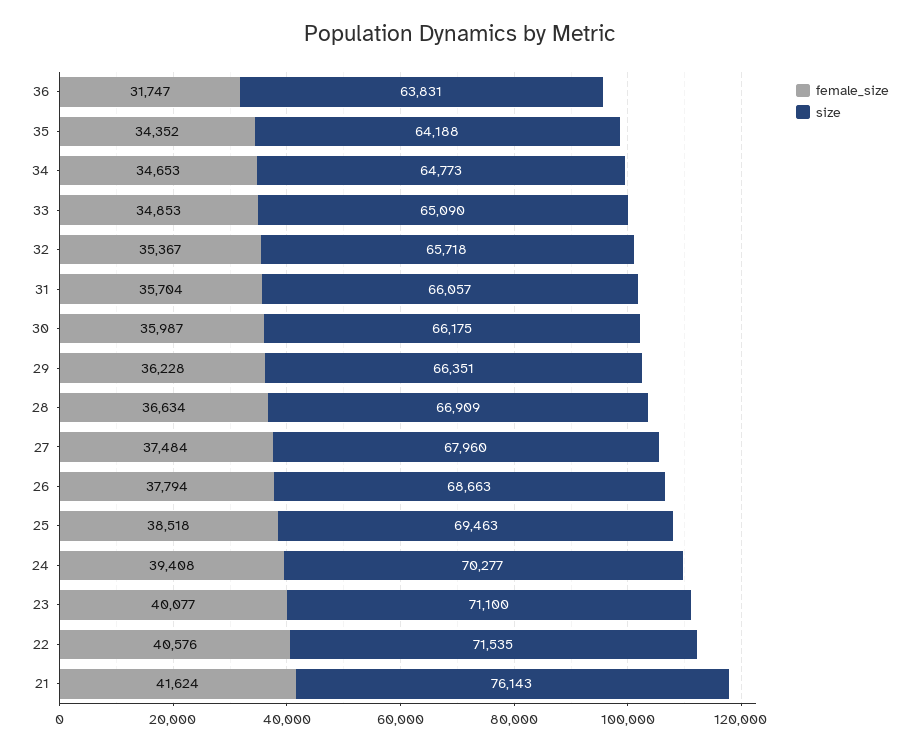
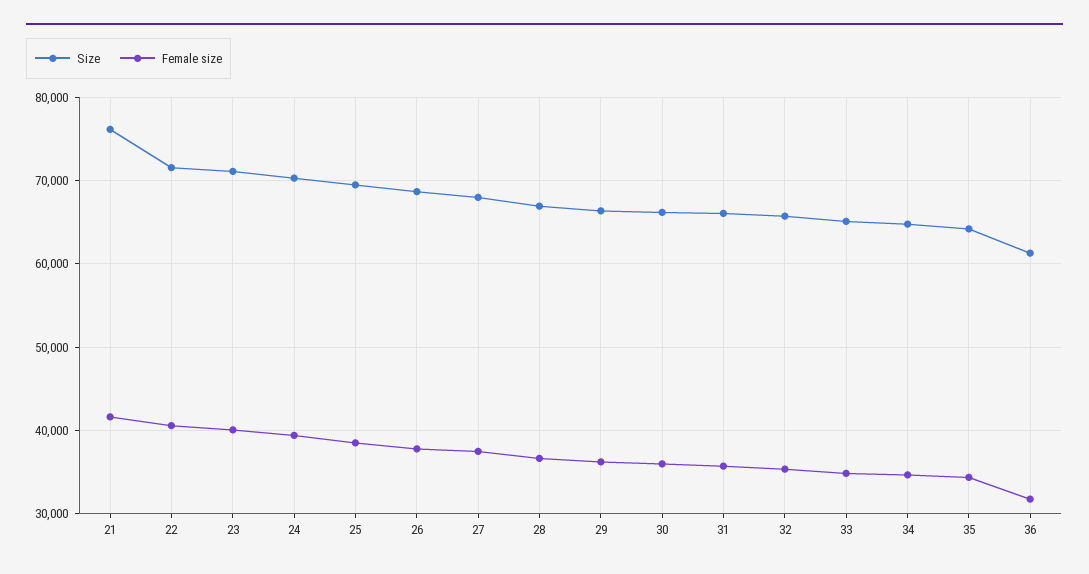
  {
    "female_size": {
      "36": 31747,
      "35": 34352,
      "34": 34653,
      "33": 34853,
      "32": 35367,
      "31": 35704,
      "30": 35987,
      "29": 36228,
      "28": 36634,
      "27": 37484,
      "26": 37794,
      "25": 38518,
      "24": 39408,
      "23": 40077,
      "22": 40576,
      "21": 41624
    },
    "size": {
-     "36": 63831,
+     "36": 61000,
      "35": 64188,
      "34": 64773,
      "33": 65090,
      "32": 65718,
      "31": 66057,
      "30": 66175,
      "29": 66351,
      "28": 66909,
      "27": 67960,
      "26": 68663,
      "25": 69463,
      "24": 70277,
      "23": 71100,
      "22": 71535,
      "21": 76143
    }
  }

